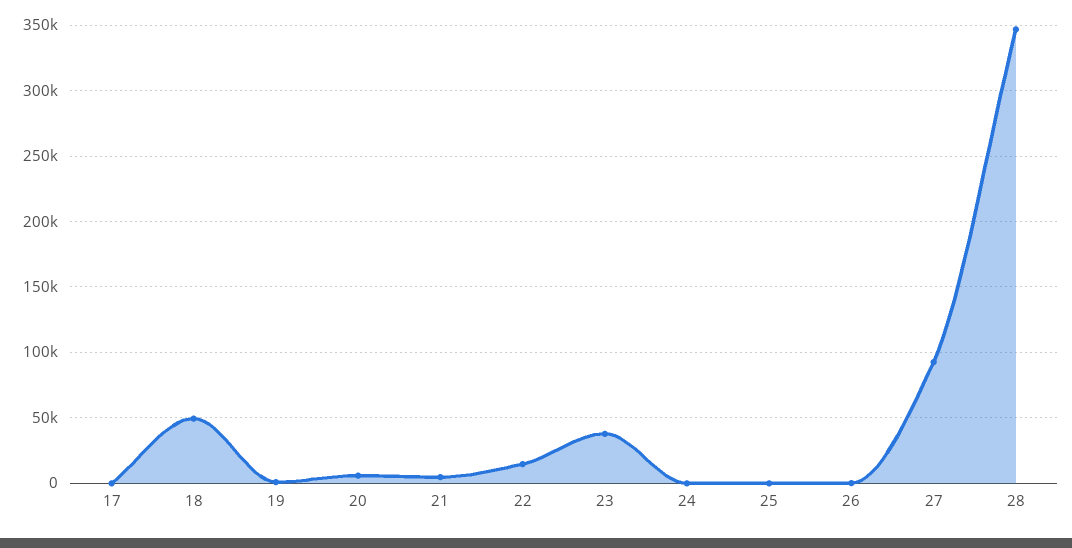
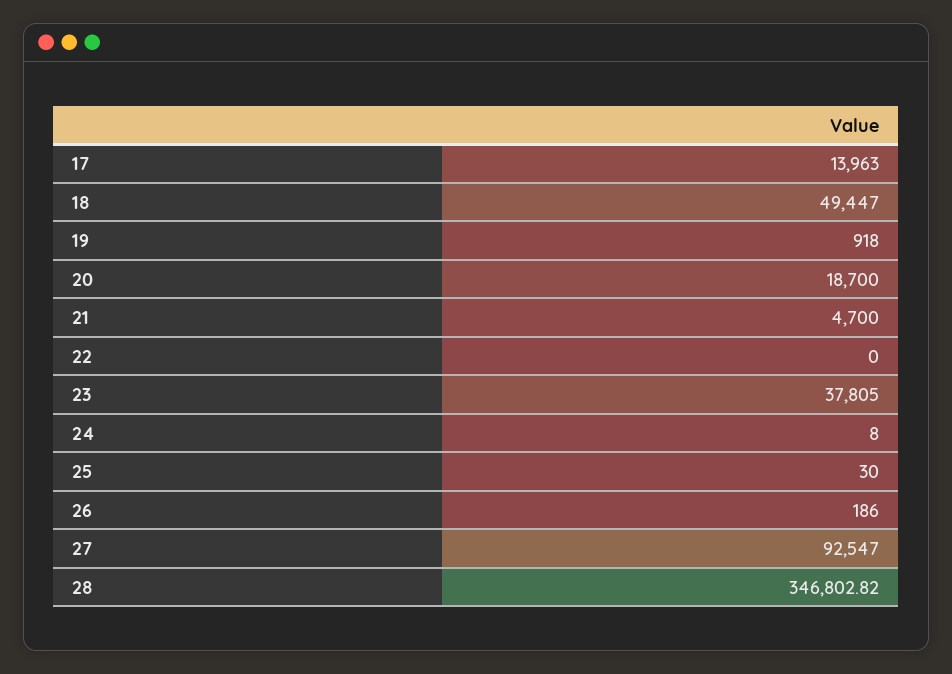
  {
-   "17": 0,
+   "17": 13963,
    "18": 49447,
    "19": 918,
-   "20": 5000,
+   "20": 18700,
    "21": 4700,
-   "22": 15000,
+   "22": 0,
    "23": 37805,
    "24": 8,
    "25": 30,
    "26": 186,
    "27": 92547,
    "28": 346802.82
  }

